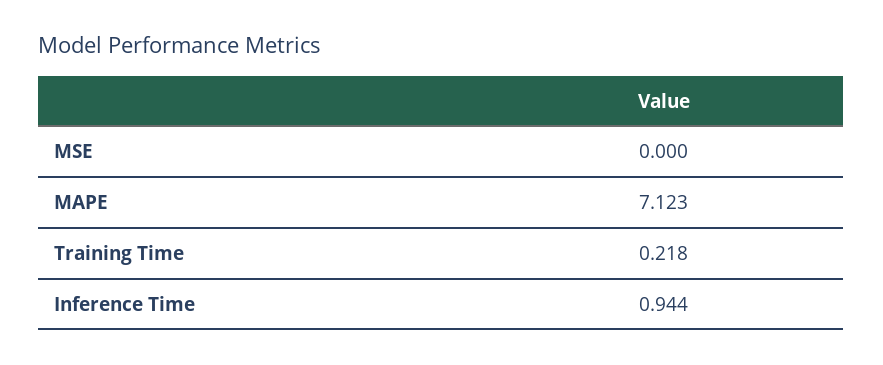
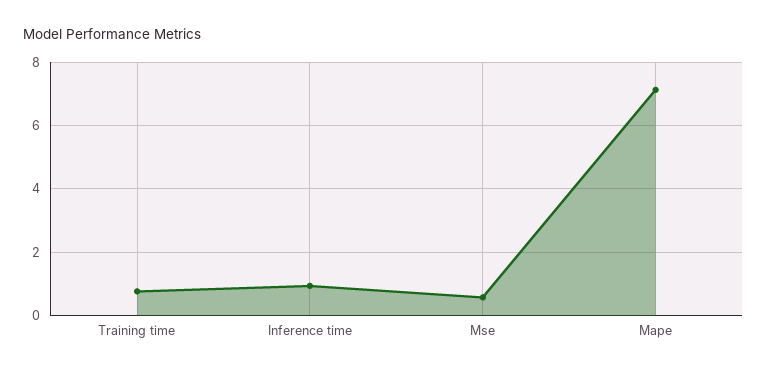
  {
-   "MSE": 0,
+   "MSE": 0.6,
    "MAPE": 7.123,
-   "Training Time": 0.218,
+   "Training Time": 0.8,
    "Inference Time": 0.944
  }

